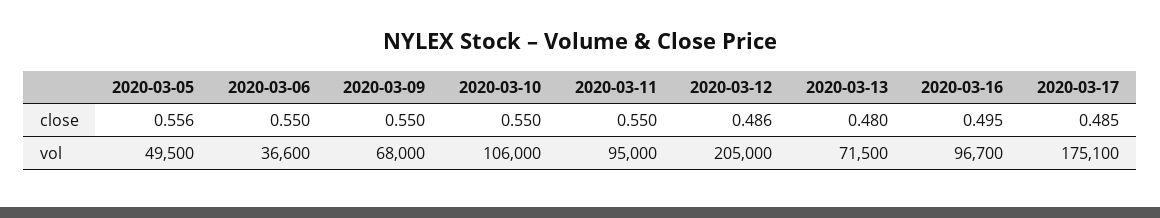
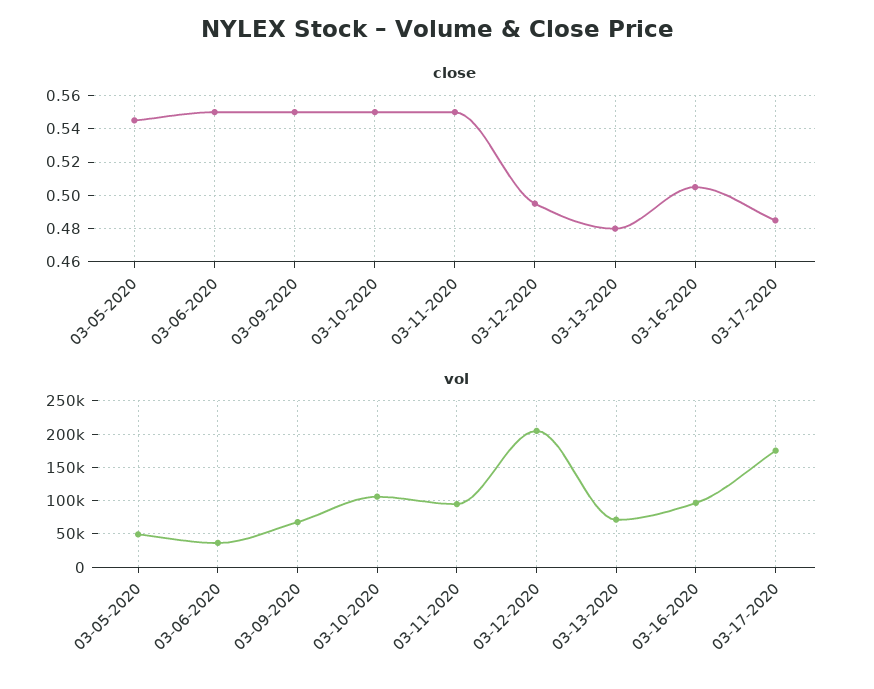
  {
    "close": {
-     "2020-03-05": 0.556,
+     "2020-03-05": 0.545,
      "2020-03-06": 0.55,
      "2020-03-09": 0.55,
      "2020-03-10": 0.55,
      "2020-03-11": 0.55,
-     "2020-03-12": 0.486,
+     "2020-03-12": 0.495,
      "2020-03-13": 0.48,
-     "2020-03-16": 0.495,
+     "2020-03-16": 0.505,
      "2020-03-17": 0.485
    },
    "vol": {
      "2020-03-05": 49500,
      "2020-03-06": 36600,
      "2020-03-09": 68000,
      "2020-03-10": 106000,
      "2020-03-11": 95000,
      "2020-03-12": 205000,
      "2020-03-13": 71500,
      "2020-03-16": 96700,
      "2020-03-17": 175100
    }
  }

